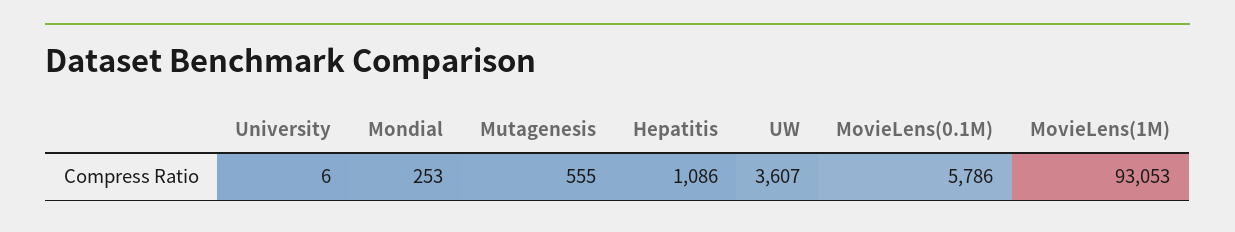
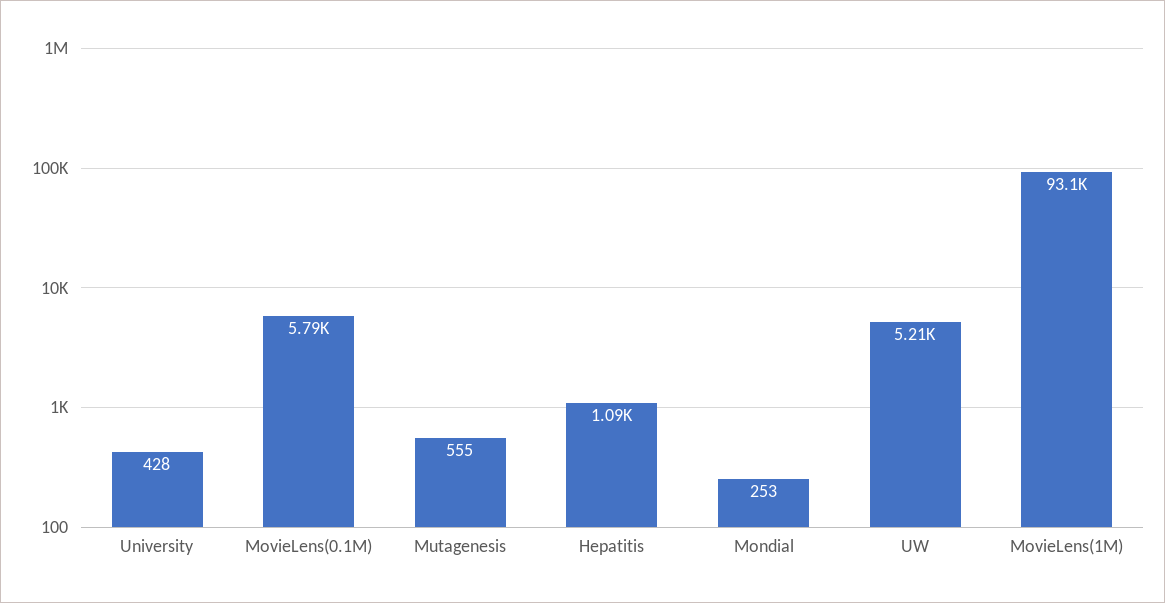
  {
-   "University": 6,
+   "University": 428,
    "Mondial": 253,
    "Mutagenesis": 555,
    "Hepatitis": 1086,
-   "UW": 3607,
+   "UW": 5210,
    "MovieLens(0.1M)": 5786,
    "MovieLens(1M)": 93053
  }

